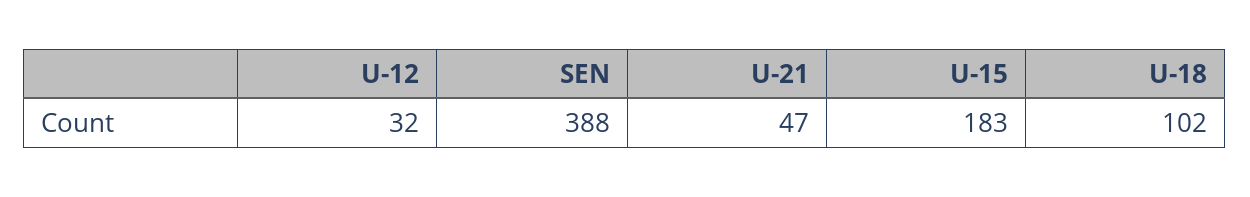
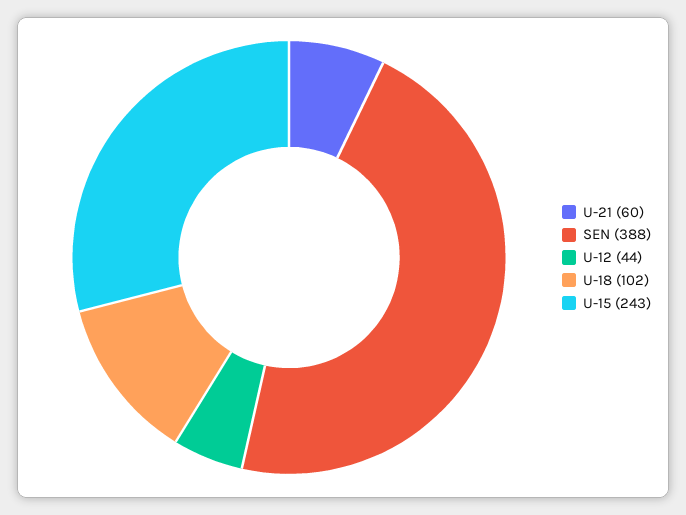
  {
-   "U-12": 32,
+   "U-12": 44,
    "SEN": 388,
-   "U-21": 47,
+   "U-21": 60,
-   "U-15": 183,
+   "U-15": 243,
    "U-18": 102
  }

